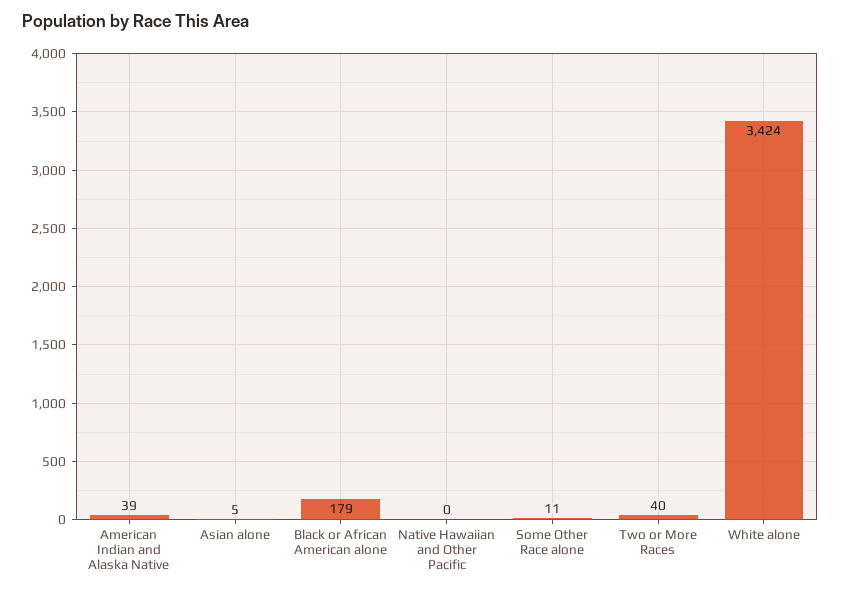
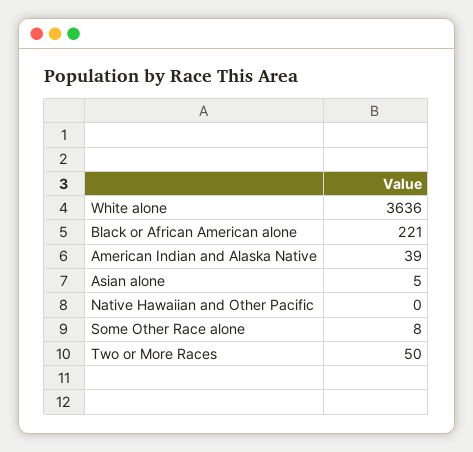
  {
    "American Indian and Alaska Native": 39,
    "Asian alone": 5,
-   "Black or African American alone": 179,
+   "Black or African American alone": 221,
    "Native Hawaiian and Other Pacific": 0,
-   "Some Other Race alone": 11,
+   "Some Other Race alone": 8,
-   "Two or More Races": 40,
+   "Two or More Races": 50,
-   "White alone": 3424
+   "White alone": 3636
  }

